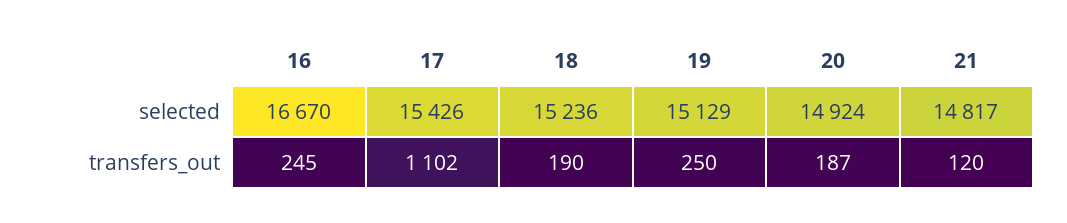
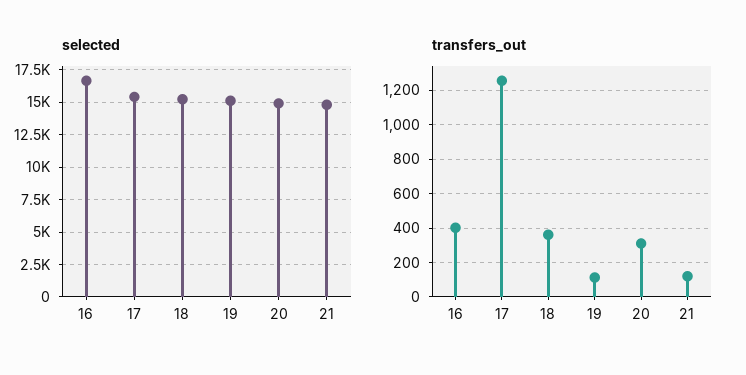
  {
    "selected": {
      "16": 16670,
      "17": 15426,
      "18": 15236,
      "19": 15129,
      "20": 14924,
      "21": 14817
    },
    "transfers_out": {
-     "16": 245,
+     "16": 400,
-     "17": 1102,
+     "17": 1250,
-     "18": 190,
+     "18": 350,
-     "19": 250,
+     "19": 100,
-     "20": 187,
+     "20": 300,
      "21": 120
    }
  }

